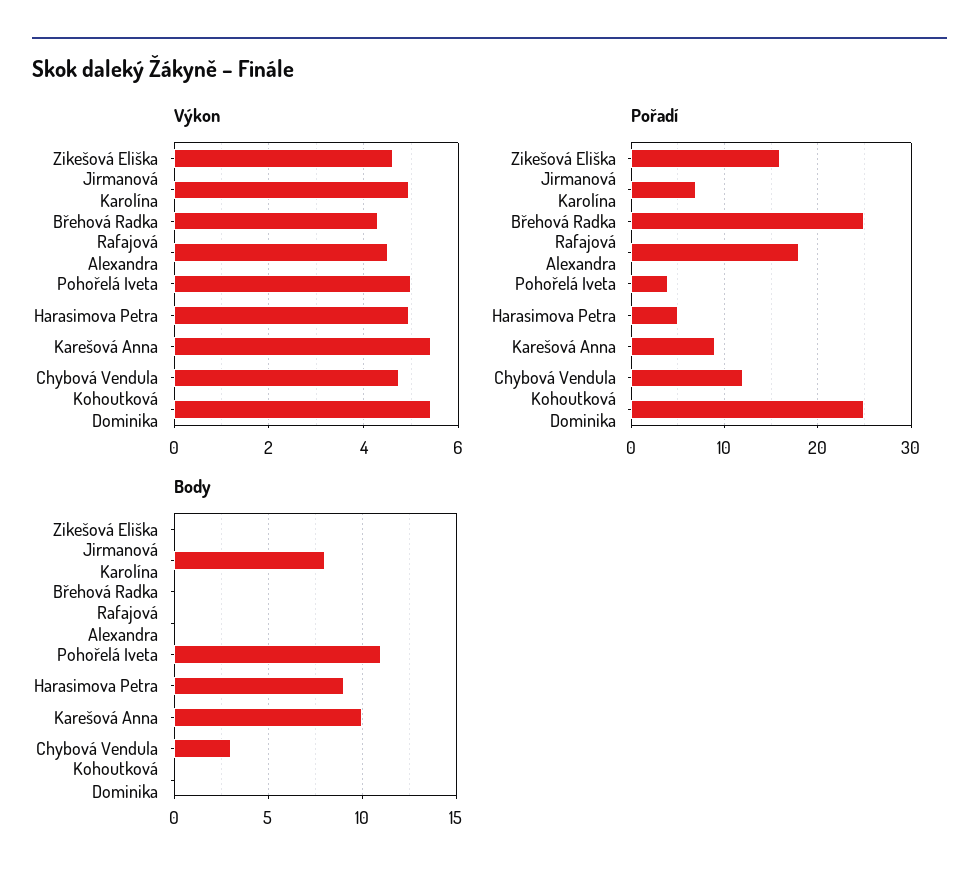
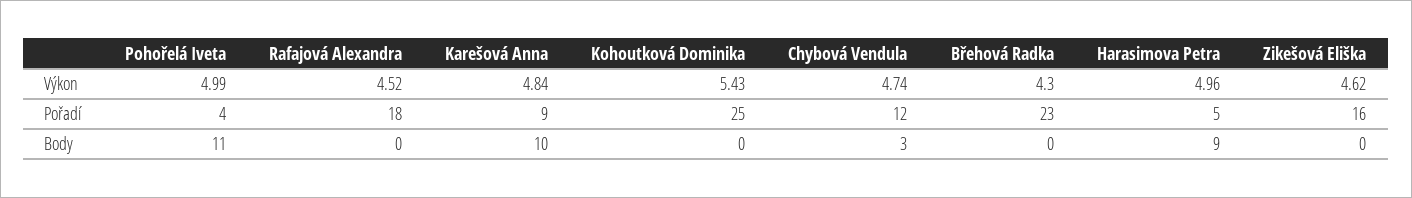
  {
    "Výkon": {
      "Zikešová Eliška": 4.62,
-     "Jirmanová Karolína": 5,
      "Břehová Radka": 4.3,
      "Rafajová Alexandra": 4.52,
      "Pohořelá Iveta": 4.99,
      "Harasimova Petra": 4.96,
-     "Karešová Anna": 5.4,
+     "Karešová Anna": 4.84,
      "Chybová Vendula": 4.74,
      "Kohoutková Dominika": 5.43
    },
    "Pořadí": {
      "Zikešová Eliška": 16,
-     "Jirmanová Karolína": 7,
-     "Břehová Radka": 25,
+     "Břehová Radka": 23,
      "Rafajová Alexandra": 18,
      "Pohořelá Iveta": 4,
      "Harasimova Petra": 5,
      "Karešová Anna": 9,
      "Chybová Vendula": 12,
      "Kohoutková Dominika": 25
    },
    "Body": {
      "Zikešová Eliška": 0,
-     "Jirmanová Karolína": 8,
      "Břehová Radka": 0,
      "Rafajová Alexandra": 0,
      "Pohořelá Iveta": 11,
      "Harasimova Petra": 9,
      "Karešová Anna": 10,
      "Chybová Vendula": 3,
      "Kohoutková Dominika": 0
    }
  }

